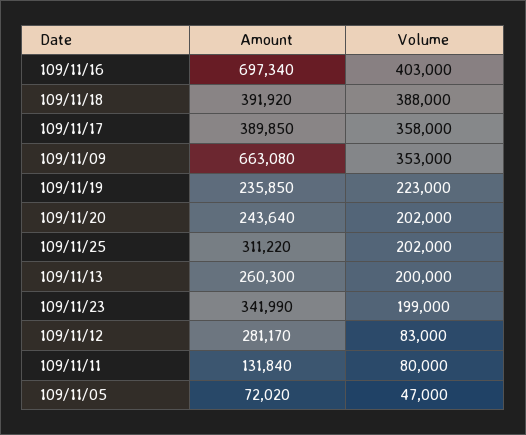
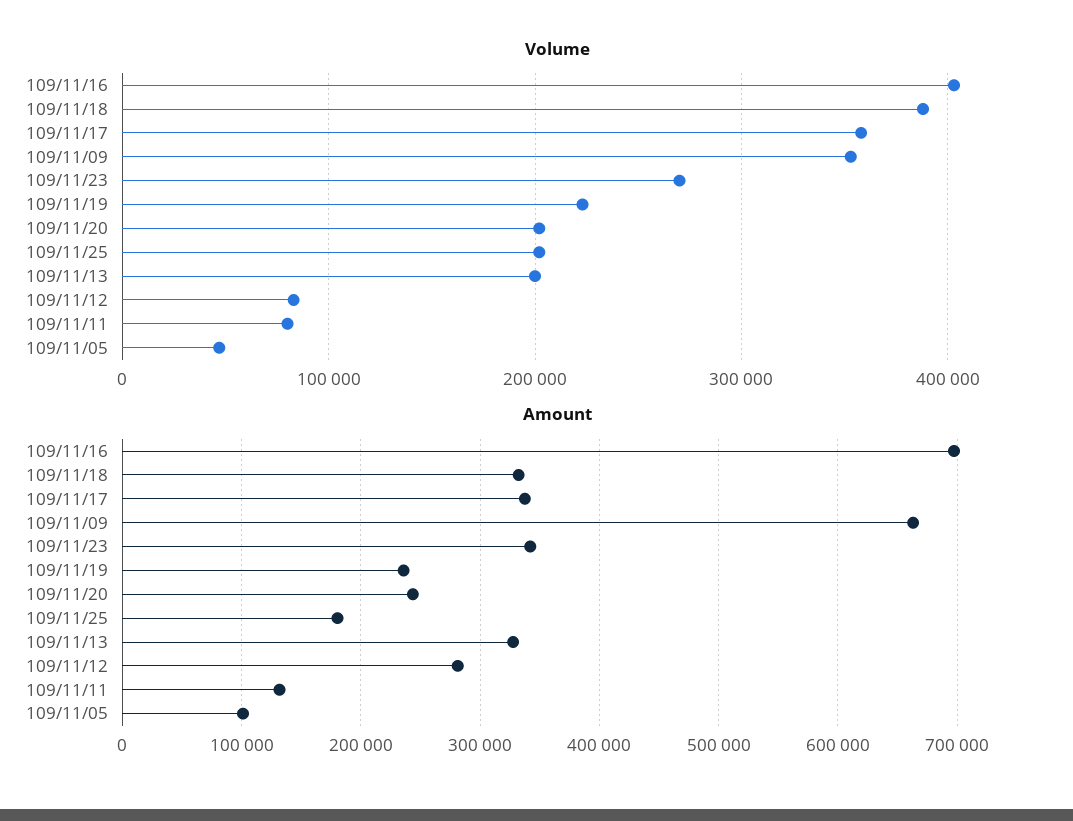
  {
    "Amount": {
      "109/11/16": 697340,
-     "109/11/18": 391920,
+     "109/11/18": 330000,
-     "109/11/17": 389850,
+     "109/11/17": 340000,
      "109/11/09": 663080,
      "109/11/19": 235850,
      "109/11/20": 243640,
-     "109/11/25": 311220,
+     "109/11/25": 180000,
-     "109/11/13": 260300,
+     "109/11/13": 330000,
      "109/11/23": 341990,
      "109/11/12": 281170,
      "109/11/11": 131840,
-     "109/11/05": 72020
+     "109/11/05": 100000
    },
    "Volume": {
      "109/11/16": 403000,
      "109/11/18": 388000,
      "109/11/17": 358000,
      "109/11/09": 353000,
      "109/11/19": 223000,
      "109/11/20": 202000,
      "109/11/25": 202000,
      "109/11/13": 200000,
-     "109/11/23": 199000,
+     "109/11/23": 270000,
      "109/11/12": 83000,
      "109/11/11": 80000,
      "109/11/05": 47000
    }
  }

